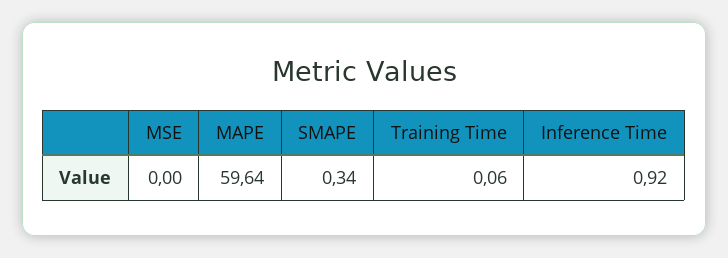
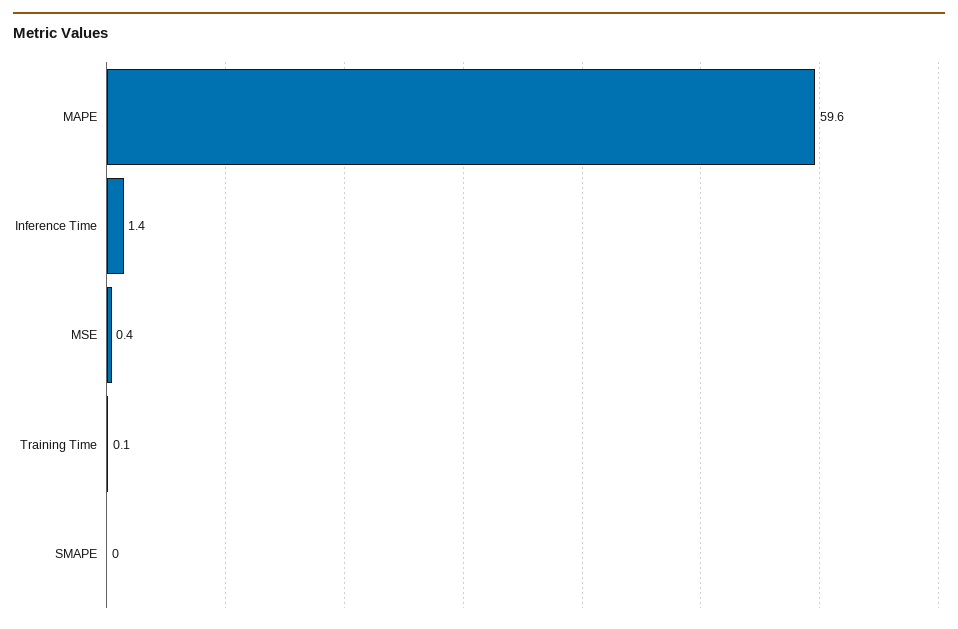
  {
-   "MSE": 0,
+   "MSE": 0.4,
    "MAPE": 59.64,
-   "SMAPE": 0.34,
+   "SMAPE": 0,
    "Training Time": 0.06,
-   "Inference Time": 0.92
+   "Inference Time": 1.4
  }

